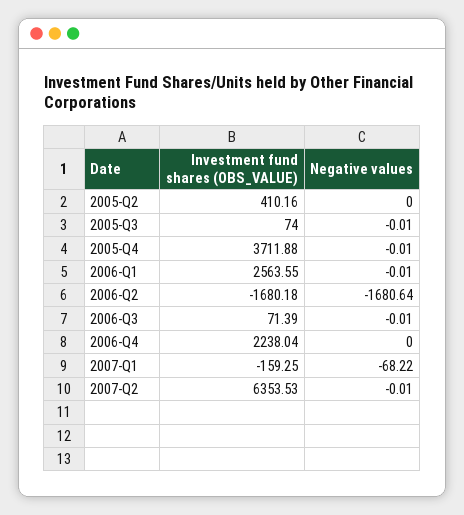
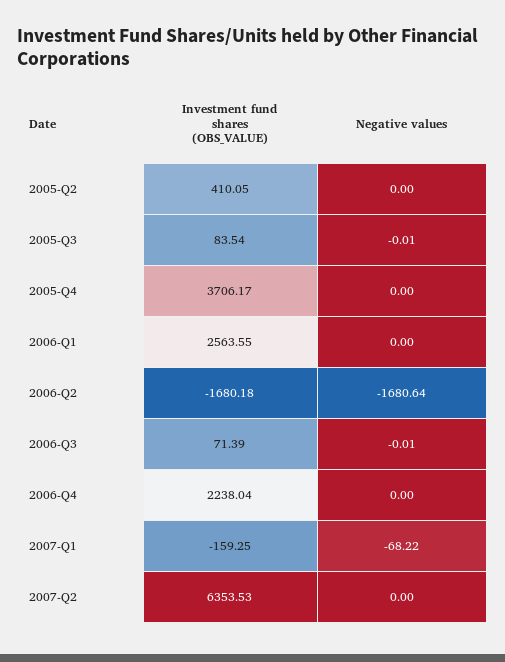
  {
    "Investment fund shares (OBS_VALUE)": {
-     "2005-Q2": 410.16,
+     "2005-Q2": 410.05,
-     "2005-Q3": 74,
+     "2005-Q3": 83.54,
-     "2005-Q4": 3711.88,
+     "2005-Q4": 3706.17,
      "2006-Q1": 2563.55,
      "2006-Q2": -1680.18,
      "2006-Q3": 71.39,
      "2006-Q4": 2238.04,
      "2007-Q1": -159.25,
      "2007-Q2": 6353.53
    },
    "Negative values": {
      "2005-Q2": 0,
      "2005-Q3": -0.01,
-     "2005-Q4": -0.01,
+     "2005-Q4": 0,
-     "2006-Q1": -0.01,
+     "2006-Q1": 0,
      "2006-Q2": -1680.64,
      "2006-Q3": -0.01,
      "2006-Q4": 0,
      "2007-Q1": -68.22,
-     "2007-Q2": -0.01
+     "2007-Q2": 0
    }
  }

